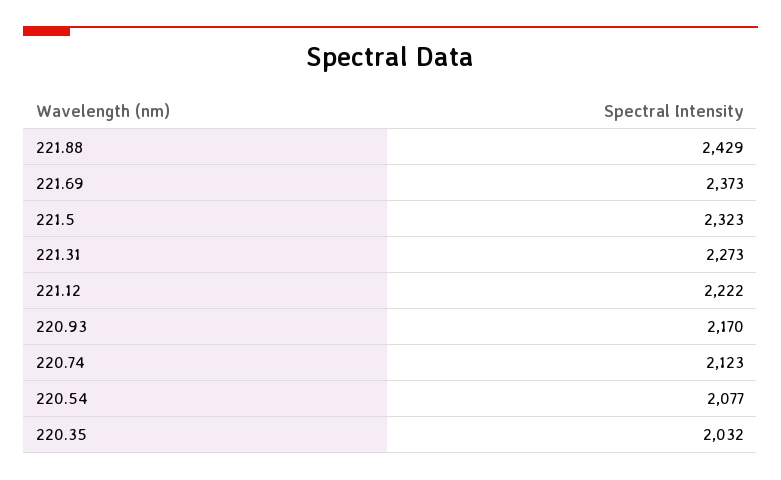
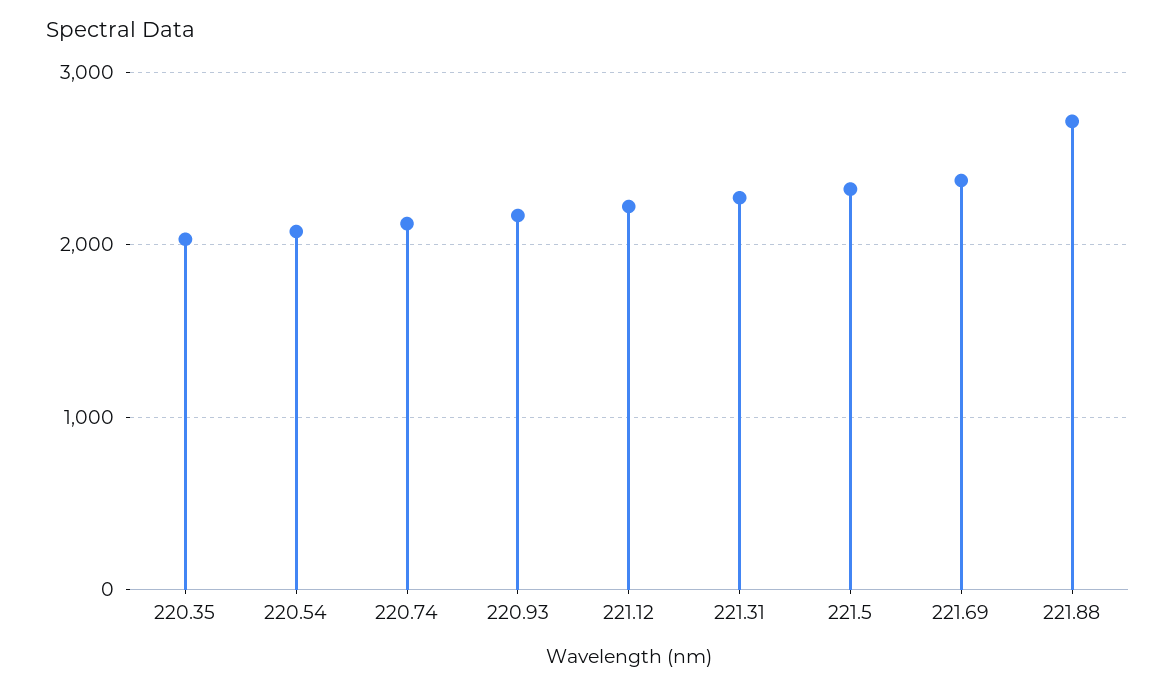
  {
-   "221.88": 2429,
+   "221.88": 2700,
    "221.69": 2373,
    "221.5": 2323,
    "221.31": 2273,
    "221.12": 2222,
    "220.93": 2170,
    "220.74": 2123,
    "220.54": 2077,
    "220.35": 2032
  }

